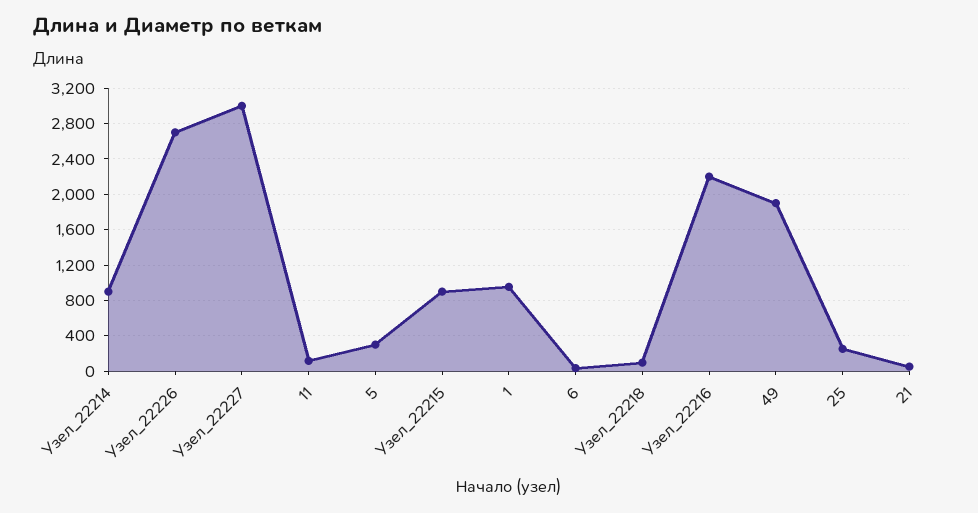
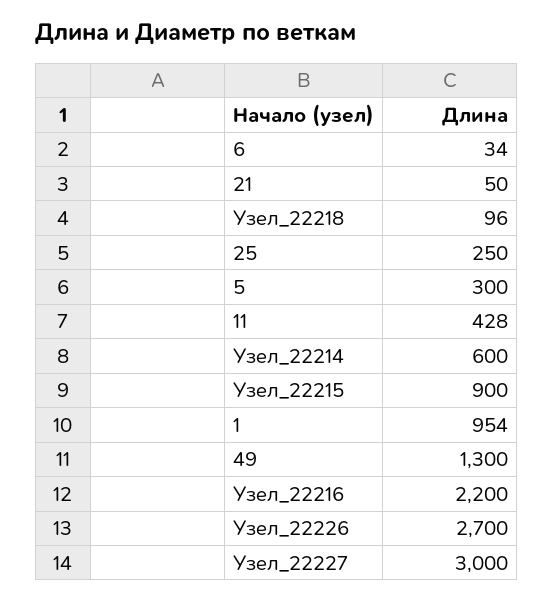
  {
-   "Узел_22214": 900,
+   "Узел_22214": 600,
    "Узел_22226": 2700,
    "Узел_22227": 3000,
-   "11": 100,
+   "11": 428,
    "5": 300,
    "Узел_22215": 900,
    "1": 954,
    "6": 34,
    "Узел_22218": 96,
    "Узел_22216": 2200,
-   "49": 1900,
+   "49": 1300,
    "25": 250,
    "21": 50
  }

